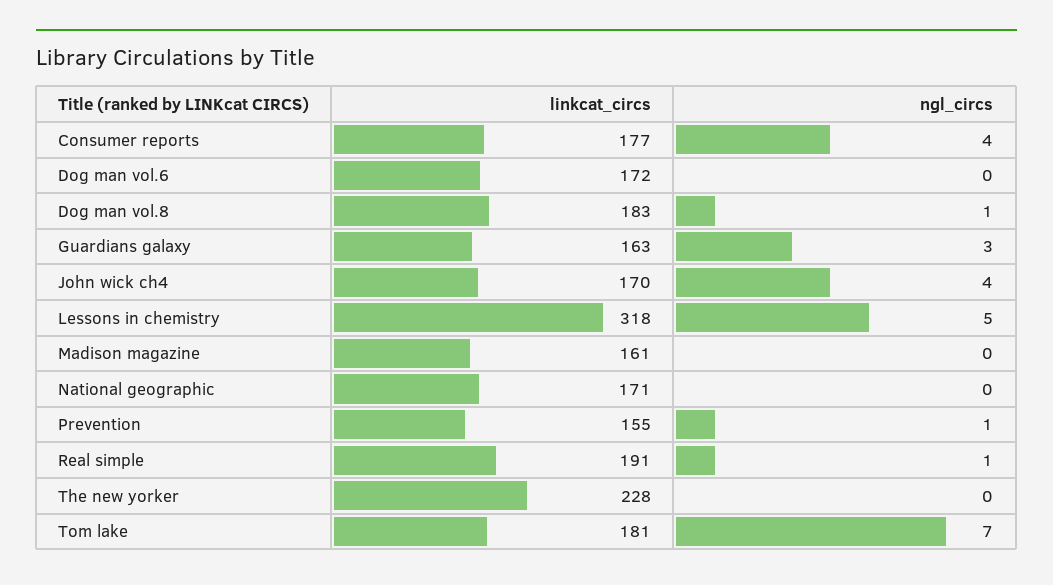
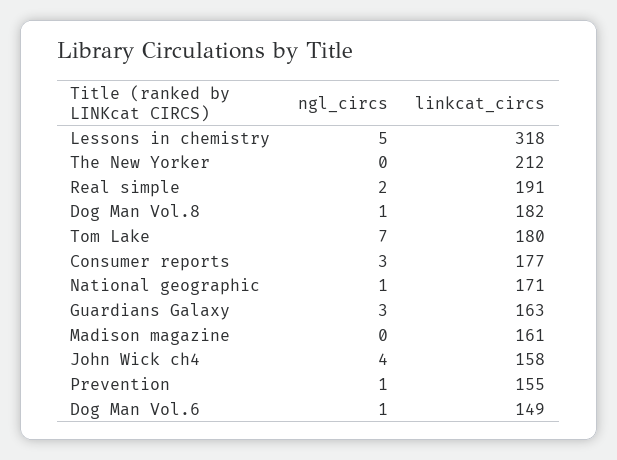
  {
    "linkcat_circs": {
      "Consumer reports": 177,
-     "Dog man vol.6": 172,
+     "Dog man vol.6": 149,
-     "Dog man vol.8": 183,
+     "Dog man vol.8": 182,
      "Guardians galaxy": 163,
-     "John wick ch4": 170,
+     "John wick ch4": 158,
      "Lessons in chemistry": 318,
      "Madison magazine": 161,
      "National geographic": 171,
      "Prevention": 155,
      "Real simple": 191,
-     "The new yorker": 228,
+     "The new yorker": 212,
-     "Tom lake": 181
+     "Tom lake": 180
    },
    "ngl_circs": {
-     "Consumer reports": 4,
+     "Consumer reports": 3,
-     "Dog man vol.6": 0,
+     "Dog man vol.6": 1,
      "Dog man vol.8": 1,
      "Guardians galaxy": 3,
      "John wick ch4": 4,
      "Lessons in chemistry": 5,
      "Madison magazine": 0,
-     "National geographic": 0,
+     "National geographic": 1,
      "Prevention": 1,
-     "Real simple": 1,
+     "Real simple": 2,
      "The new yorker": 0,
      "Tom lake": 7
    }
  }

